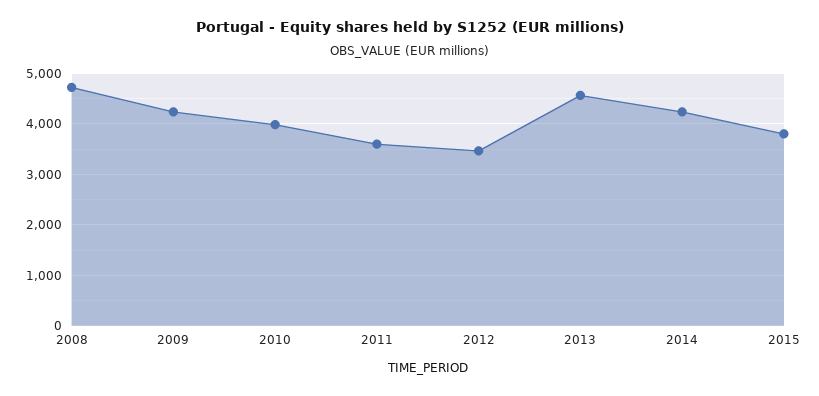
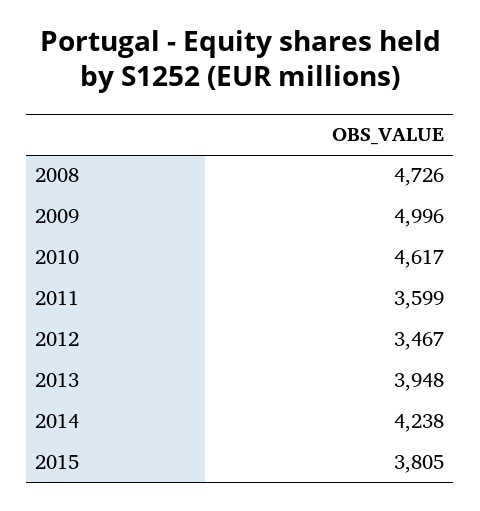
  {
    "2008": 4726,
-   "2009": 4200,
+   "2009": 4996,
-   "2010": 4000,
+   "2010": 4617,
    "2011": 3599,
    "2012": 3467,
-   "2013": 4600,
+   "2013": 3948,
    "2014": 4238,
    "2015": 3805
  }

